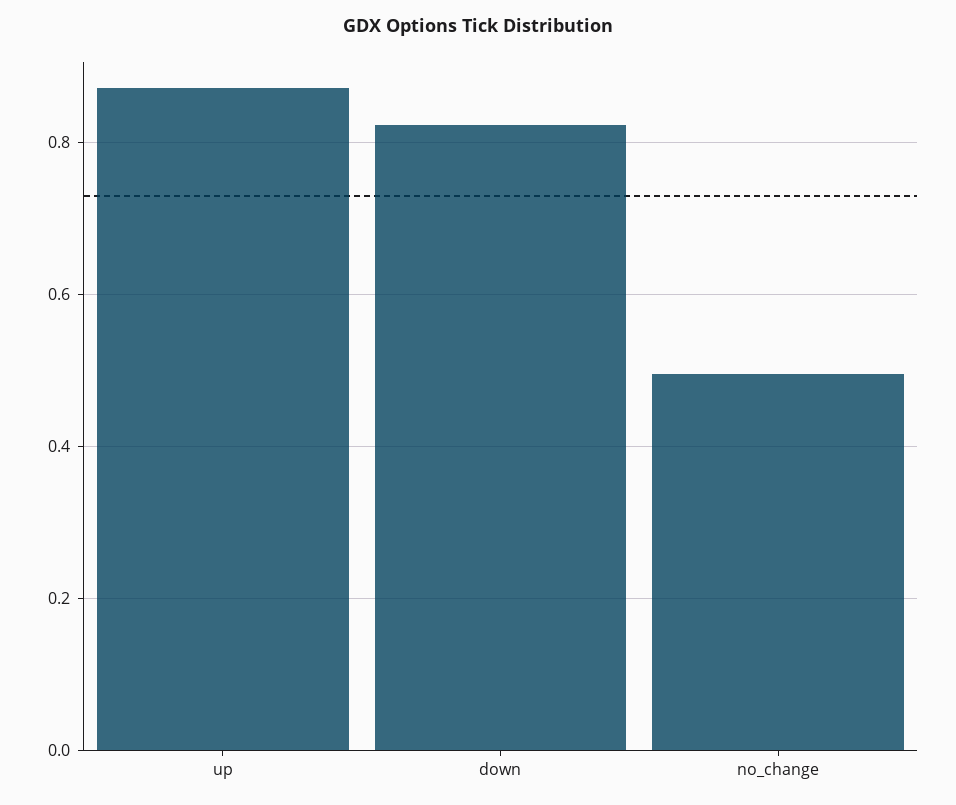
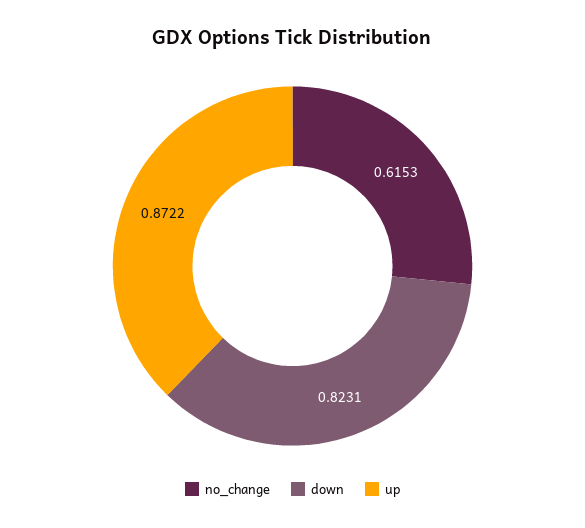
  {
    "up": 0.8722,
    "down": 0.8231,
-   "no_change": 0.5
+   "no_change": 0.6153
  }

